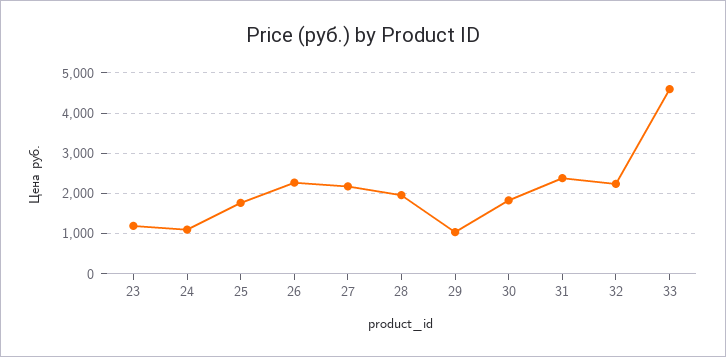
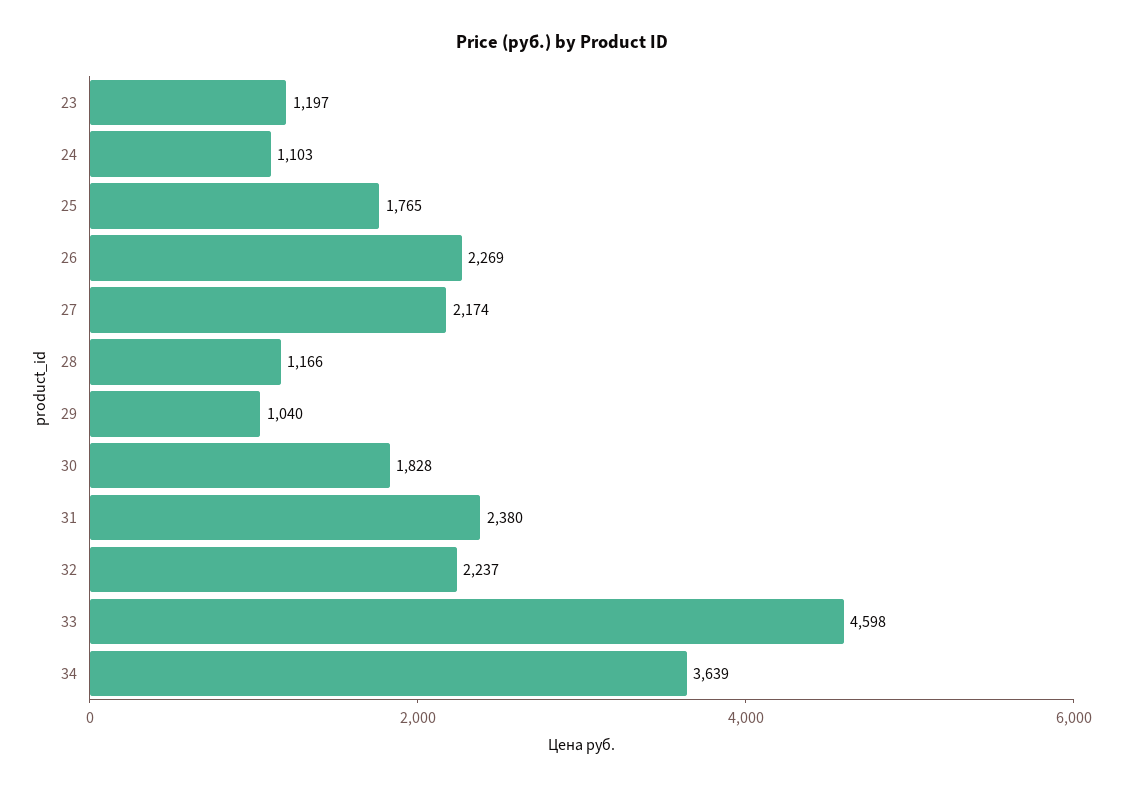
  {
    "23": 1197,
    "24": 1103,
    "25": 1765,
    "26": 2269,
    "27": 2174,
-   "28": 2000,
+   "28": 1166,
    "29": 1040,
    "30": 1828,
    "31": 2380,
    "32": 2237,
-   "33": 4598
+   "33": 4598,
+   "34": 3639
  }

